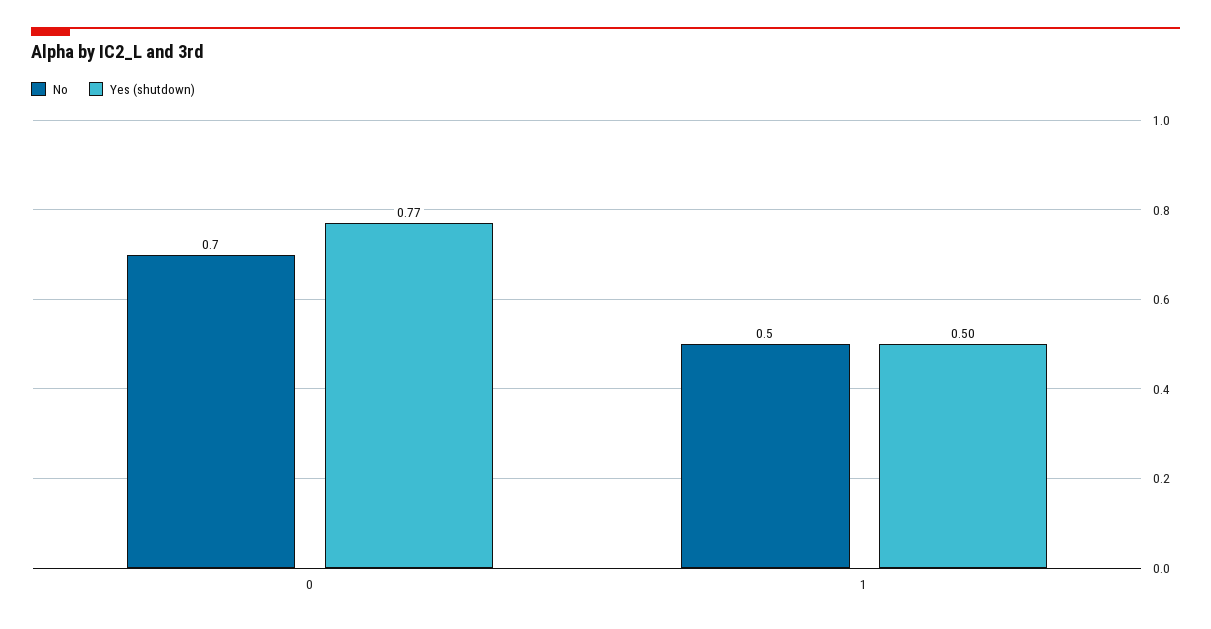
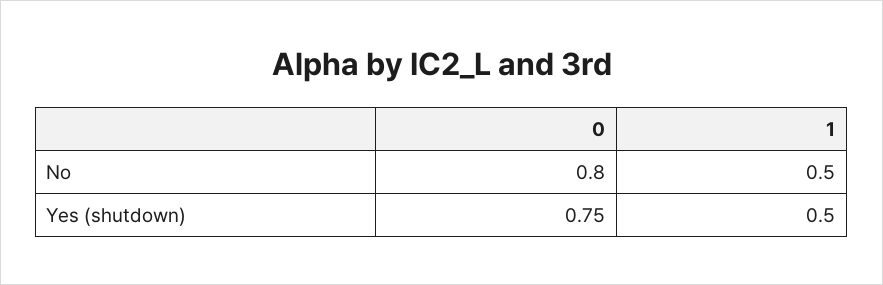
  {
    "No": {
-     "0": 0.7,
+     "0": 0.8,
      "1": 0.5
    },
    "Yes (shutdown)": {
-     "0": 0.77,
+     "0": 0.75,
      "1": 0.5
    }
  }

